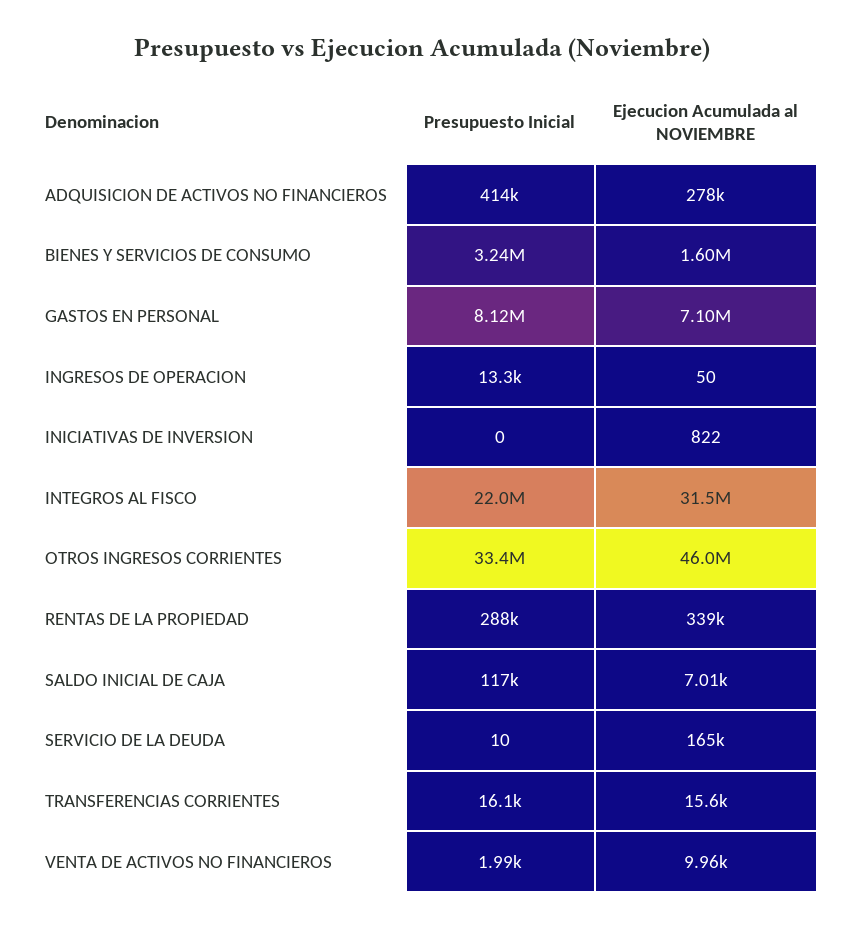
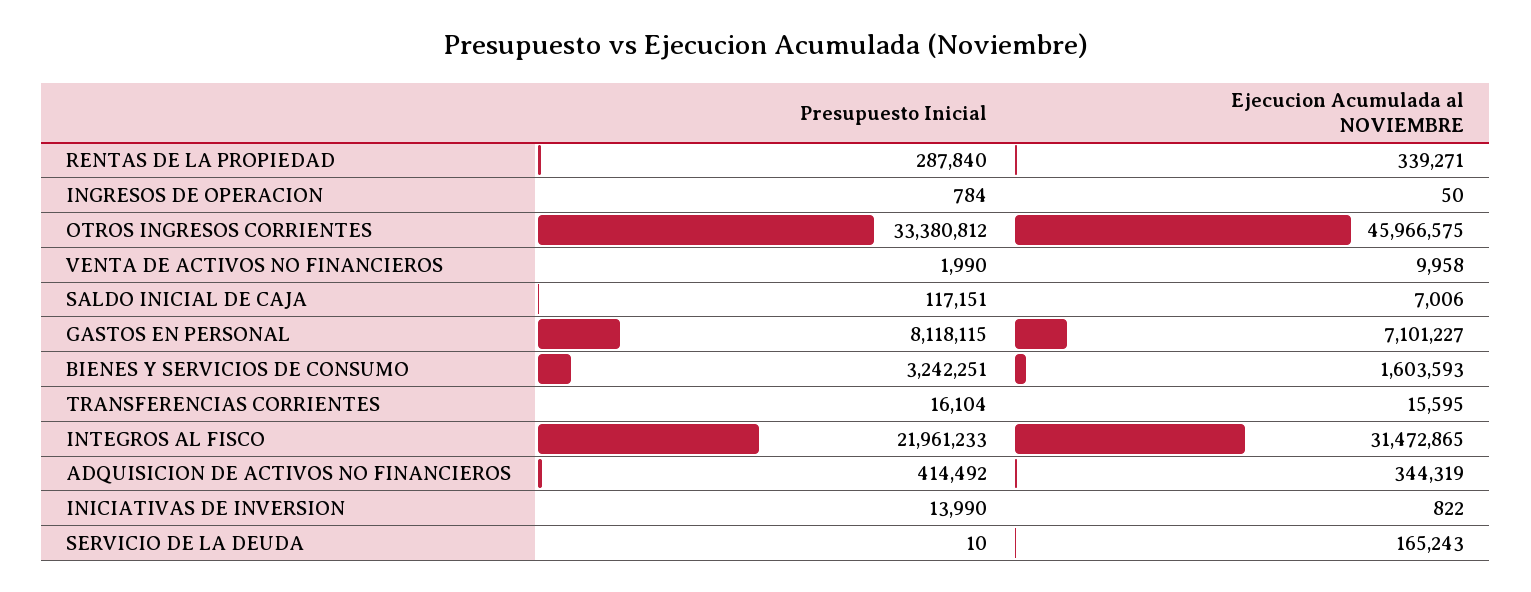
  {
    "Presupuesto Inicial": {
      "ADQUISICION DE ACTIVOS NO FINANCIEROS": 414492,
      "BIENES Y SERVICIOS DE CONSUMO": 3242251,
      "GASTOS EN PERSONAL": 8118115,
-     "INGRESOS DE OPERACION": 13300,
+     "INGRESOS DE OPERACION": 784,
-     "INICIATIVAS DE INVERSION": 0,
+     "INICIATIVAS DE INVERSION": 13990,
      "INTEGROS AL FISCO": 21961233,
      "OTROS INGRESOS CORRIENTES": 33380812,
      "RENTAS DE LA PROPIEDAD": 287840,
      "SALDO INICIAL DE CAJA": 117151,
      "SERVICIO DE LA DEUDA": 10,
      "TRANSFERENCIAS CORRIENTES": 16104,
      "VENTA DE ACTIVOS NO FINANCIEROS": 1990
    },
    "Ejecucion Acumulada al NOVIEMBRE": {
-     "ADQUISICION DE ACTIVOS NO FINANCIEROS": 278000,
+     "ADQUISICION DE ACTIVOS NO FINANCIEROS": 344319,
      "BIENES Y SERVICIOS DE CONSUMO": 1603593,
      "GASTOS EN PERSONAL": 7101227,
      "INGRESOS DE OPERACION": 50,
      "INICIATIVAS DE INVERSION": 822,
      "INTEGROS AL FISCO": 31472865,
      "OTROS INGRESOS CORRIENTES": 45966575,
      "RENTAS DE LA PROPIEDAD": 339271,
      "SALDO INICIAL DE CAJA": 7006,
      "SERVICIO DE LA DEUDA": 165243,
      "TRANSFERENCIAS CORRIENTES": 15595,
      "VENTA DE ACTIVOS NO FINANCIEROS": 9958
    }
  }

